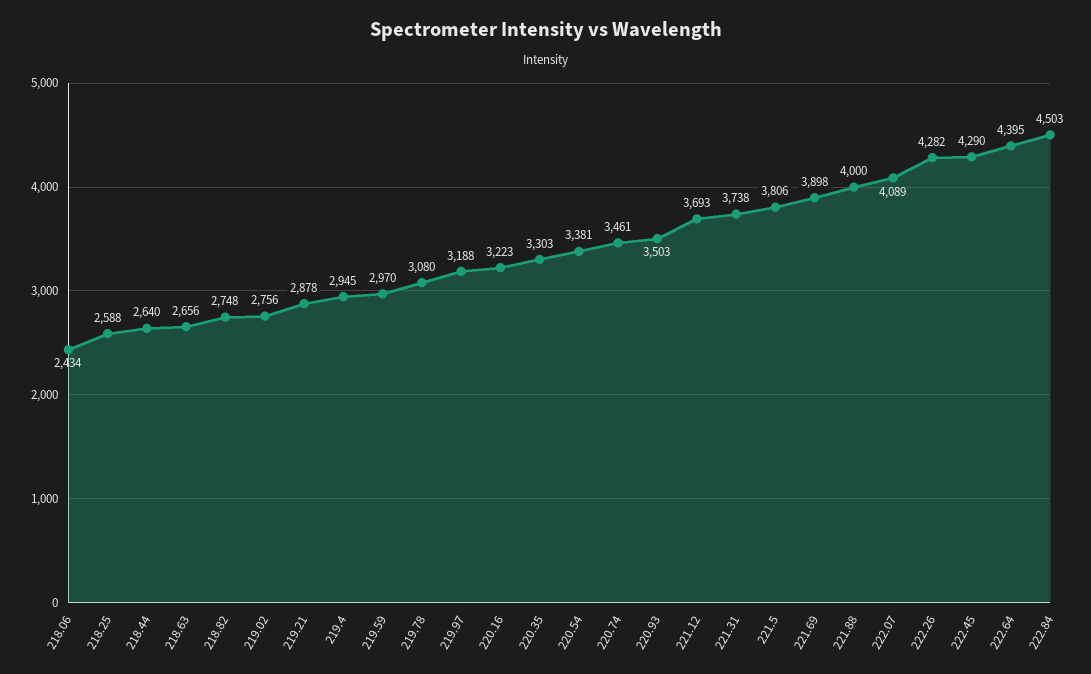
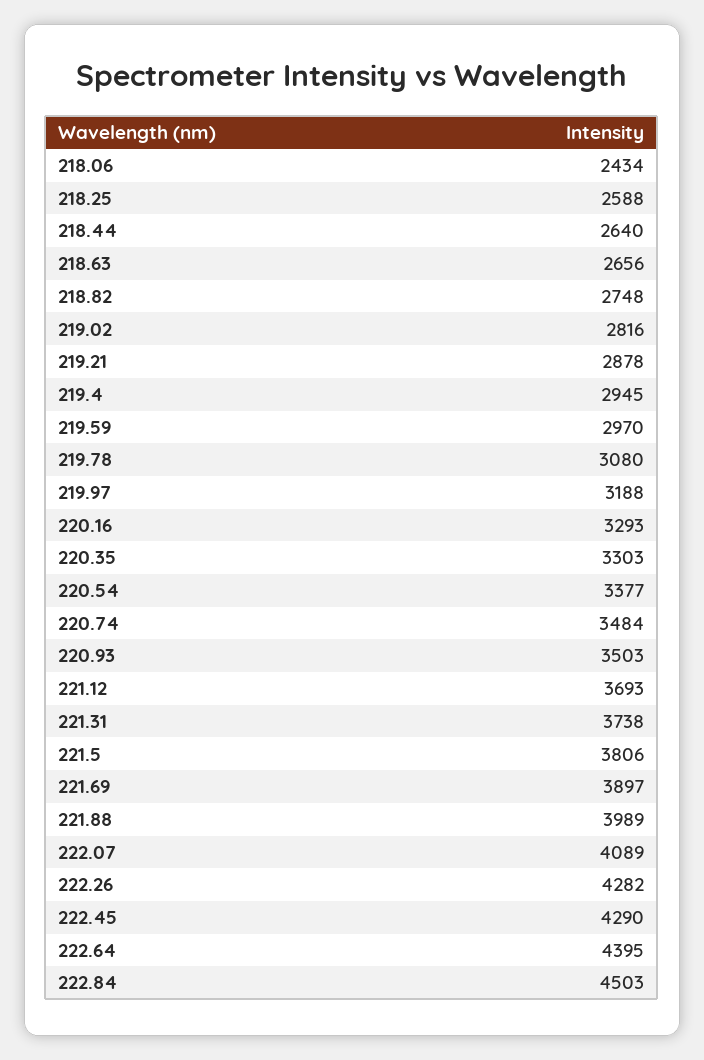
  {
    "218.06": 2434,
    "218.25": 2588,
    "218.44": 2640,
    "218.63": 2656,
    "218.82": 2748,
-   "219.02": 2756,
+   "219.02": 2816,
    "219.21": 2878,
    "219.4": 2945,
    "219.59": 2970,
    "219.78": 3080,
    "219.97": 3188,
-   "220.16": 3223,
+   "220.16": 3293,
    "220.35": 3303,
-   "220.54": 3381,
+   "220.54": 3377,
-   "220.74": 3461,
+   "220.74": 3484,
    "220.93": 3503,
    "221.12": 3693,
    "221.31": 3738,
    "221.5": 3806,
-   "221.69": 3898,
+   "221.69": 3897,
-   "221.88": 4000,
+   "221.88": 3989,
    "222.07": 4089,
    "222.26": 4282,
    "222.45": 4290,
    "222.64": 4395,
    "222.84": 4503
  }

